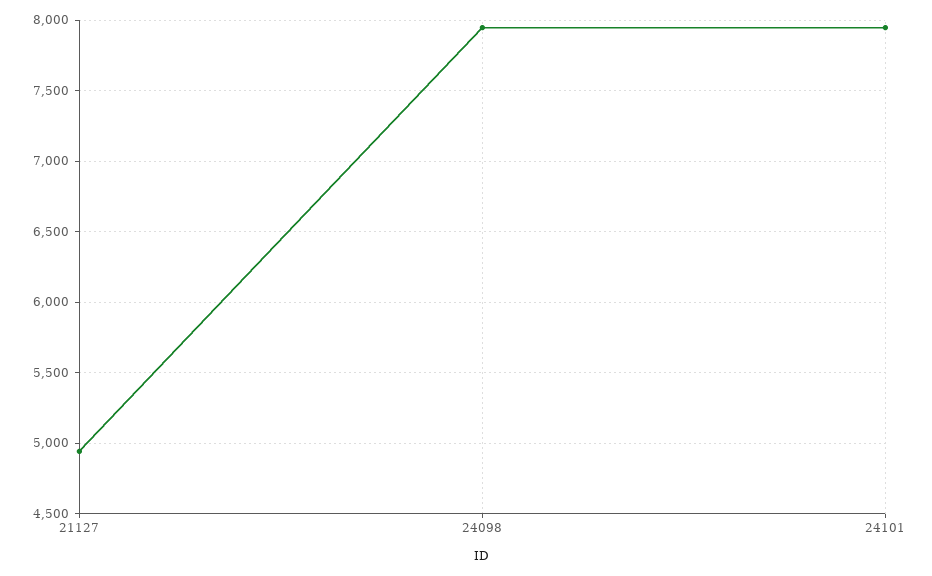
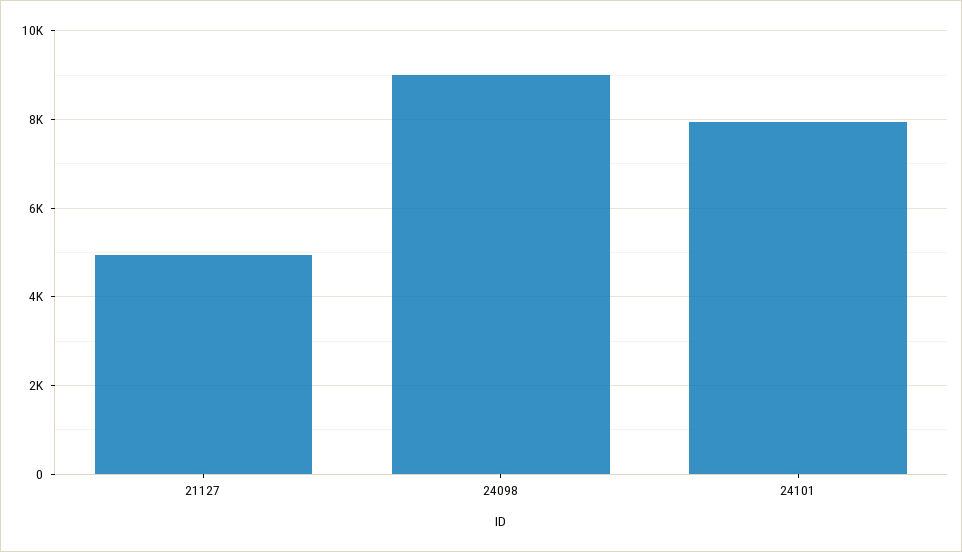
  {
    "21127": 4950,
-   "24098": 7950,
+   "24098": 9000,
    "24101": 7950
  }

